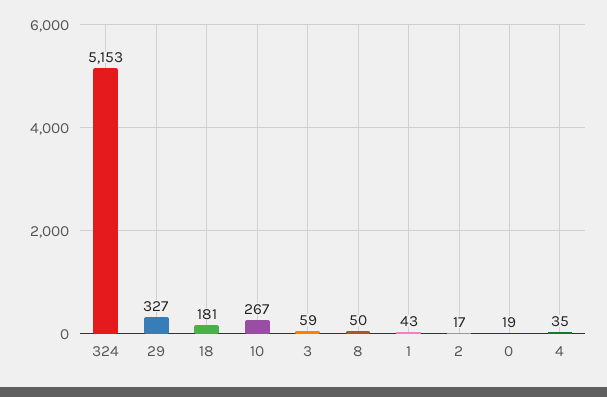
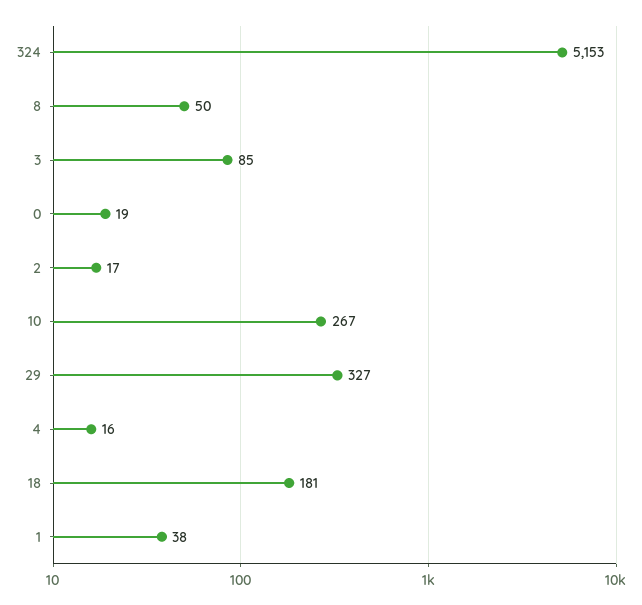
  {
    "324": 5153,
    "29": 327,
    "18": 181,
    "10": 267,
-   "3": 59,
+   "3": 85,
    "8": 50,
-   "1": 43,
+   "1": 38,
    "2": 17,
    "0": 19,
-   "4": 35
+   "4": 16
  }

